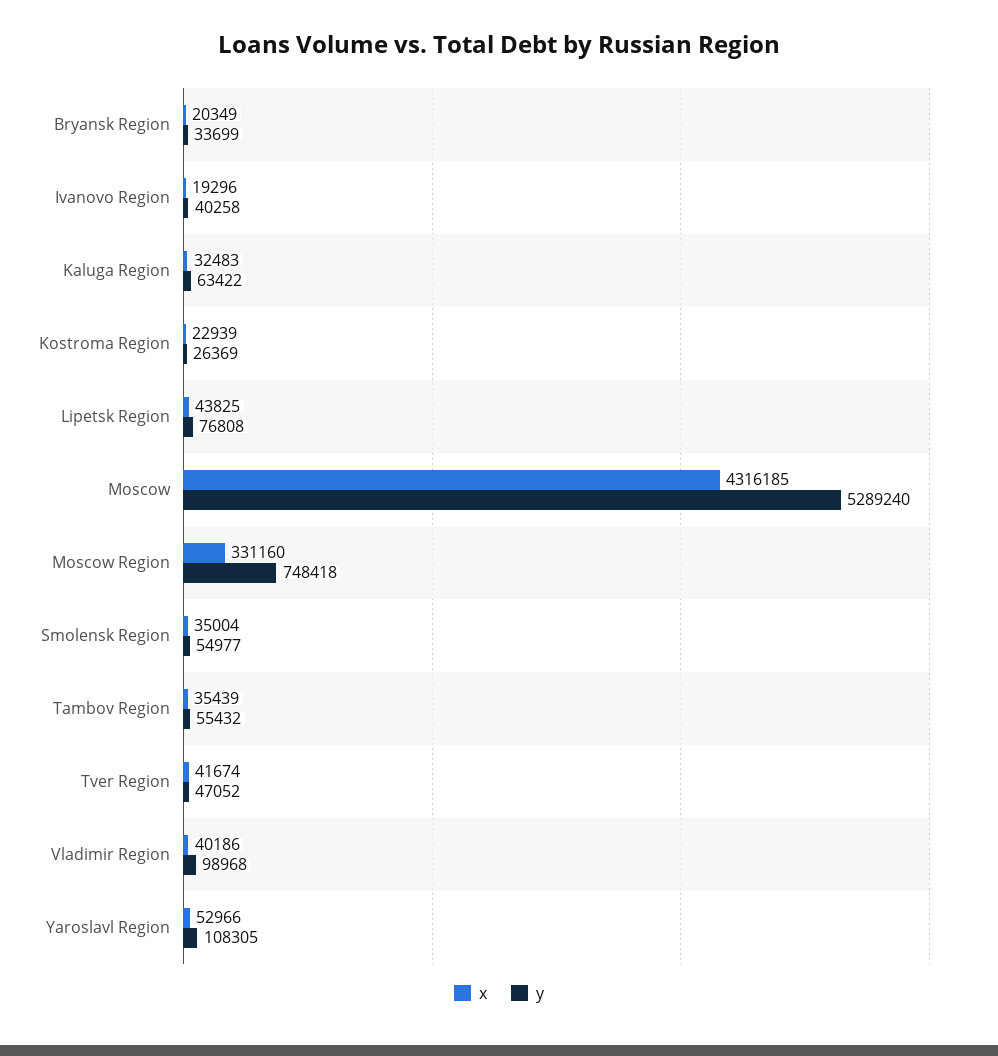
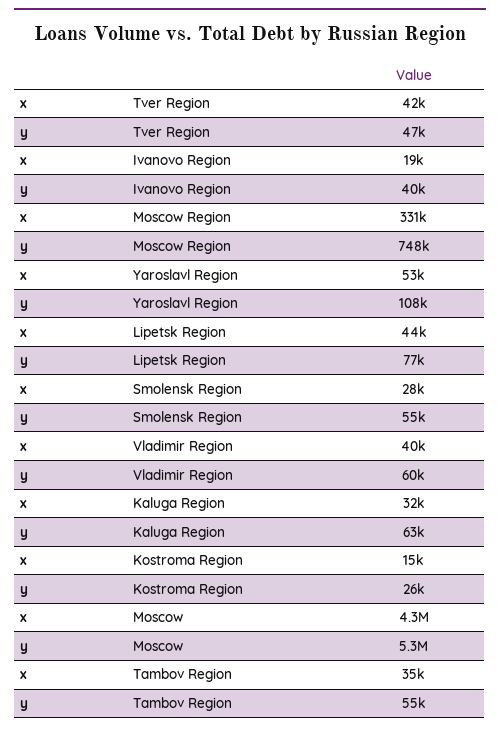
  {
    "x": {
-     "Bryansk Region": 20349,
      "Ivanovo Region": 19296,
      "Kaluga Region": 32483,
-     "Kostroma Region": 22939,
+     "Kostroma Region": 15000,
      "Lipetsk Region": 43825,
      "Moscow": 4316185,
      "Moscow Region": 331160,
-     "Smolensk Region": 35004,
+     "Smolensk Region": 28000,
      "Tambov Region": 35439,
      "Tver Region": 41674,
      "Vladimir Region": 40186,
      "Yaroslavl Region": 52966
    },
    "y": {
-     "Bryansk Region": 33699,
      "Ivanovo Region": 40258,
      "Kaluga Region": 63422,
      "Kostroma Region": 26369,
      "Lipetsk Region": 76808,
      "Moscow": 5289240,
      "Moscow Region": 748418,
      "Smolensk Region": 54977,
      "Tambov Region": 55432,
      "Tver Region": 47052,
-     "Vladimir Region": 98968,
+     "Vladimir Region": 60000,
      "Yaroslavl Region": 108305
    }
  }

